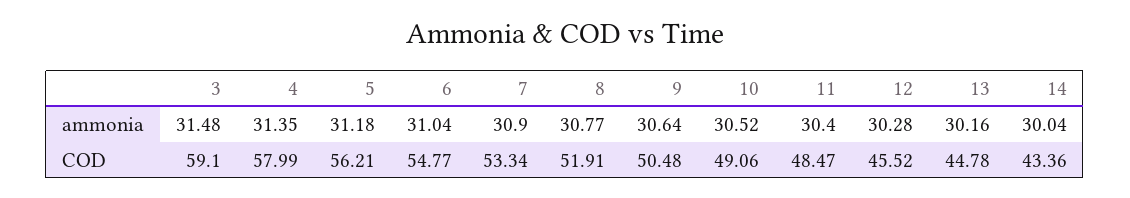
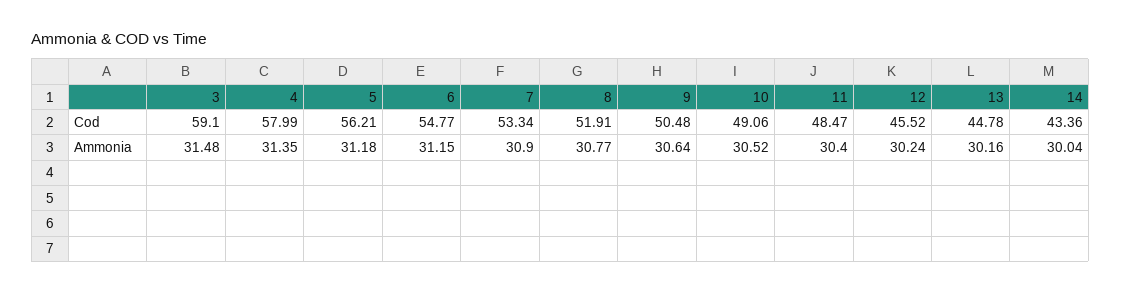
  {
    "3": {
      "ammonia": 31.48,
      "COD": 59.1
    },
    "4": {
      "ammonia": 31.35,
      "COD": 57.99
    },
    "5": {
      "ammonia": 31.18,
      "COD": 56.21
    },
    "6": {
-     "ammonia": 31.04,
+     "ammonia": 31.15,
      "COD": 54.77
    },
    "7": {
      "ammonia": 30.9,
      "COD": 53.34
    },
    "8": {
      "ammonia": 30.77,
      "COD": 51.91
    },
    "9": {
      "ammonia": 30.64,
      "COD": 50.48
    },
    "10": {
      "ammonia": 30.52,
      "COD": 49.06
    },
    "11": {
      "ammonia": 30.4,
      "COD": 48.47
    },
    "12": {
-     "ammonia": 30.28,
+     "ammonia": 30.24,
      "COD": 45.52
    },
    "13": {
      "ammonia": 30.16,
      "COD": 44.78
    },
    "14": {
      "ammonia": 30.04,
      "COD": 43.36
    }
  }

